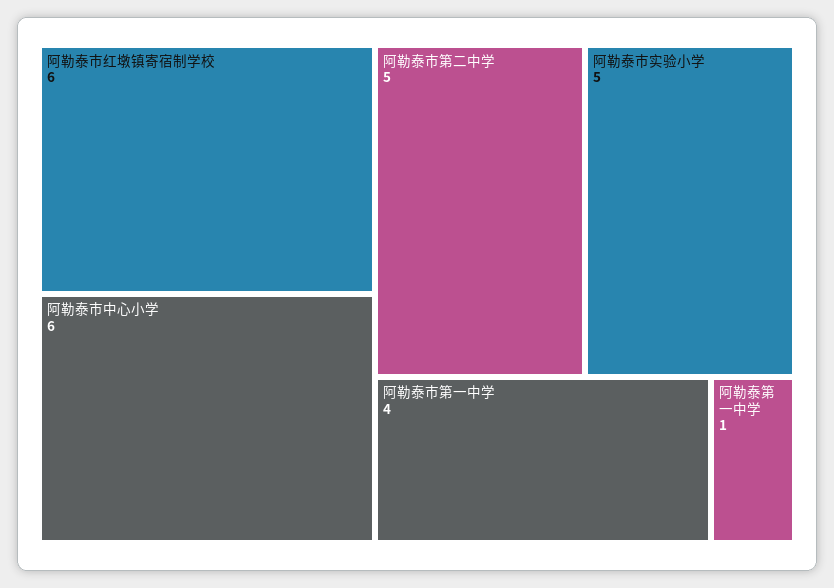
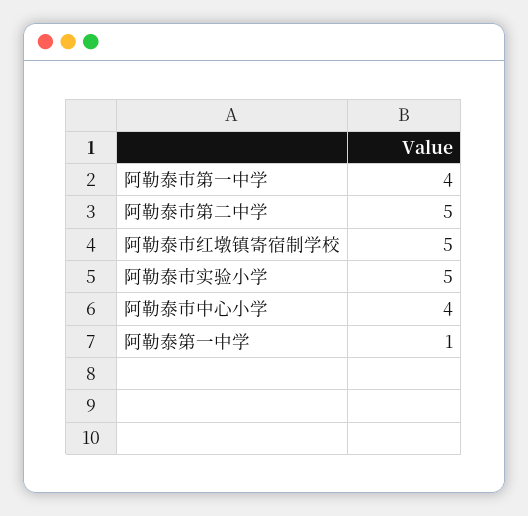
  {
-   "阿勒泰市红墩镇寄宿制学校": 6,
+   "阿勒泰市红墩镇寄宿制学校": 5,
-   "阿勒泰市中心小学": 6,
+   "阿勒泰市中心小学": 4,
    "阿勒泰市第二中学": 5,
    "阿勒泰市实验小学": 5,
    "阿勒泰市第一中学": 4,
    "阿勒泰第一中学": 1
  }

